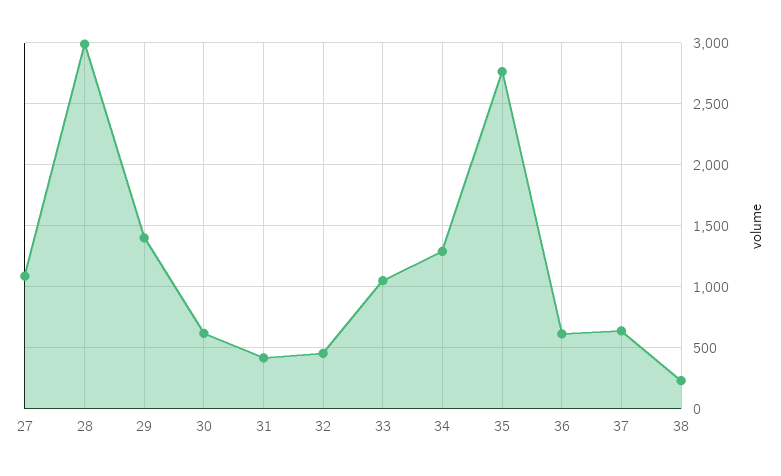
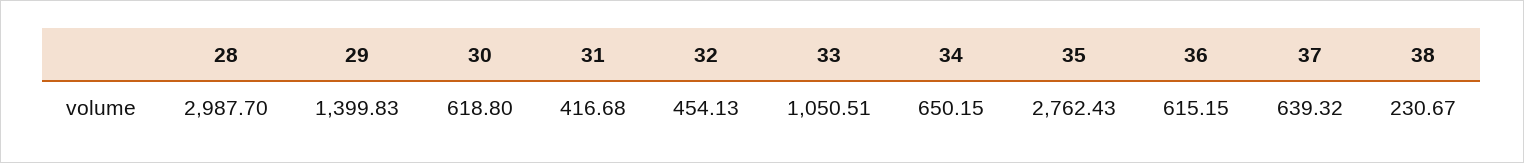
  {
-   "27": 1100,
    "28": 2987.7,
    "29": 1399.83,
    "30": 618.8,
    "31": 416.68,
    "32": 454.13,
    "33": 1050.51,
-   "34": 1300,
+   "34": 650.15,
    "35": 2762.43,
    "36": 615.15,
    "37": 639.32,
    "38": 230.67
  }

